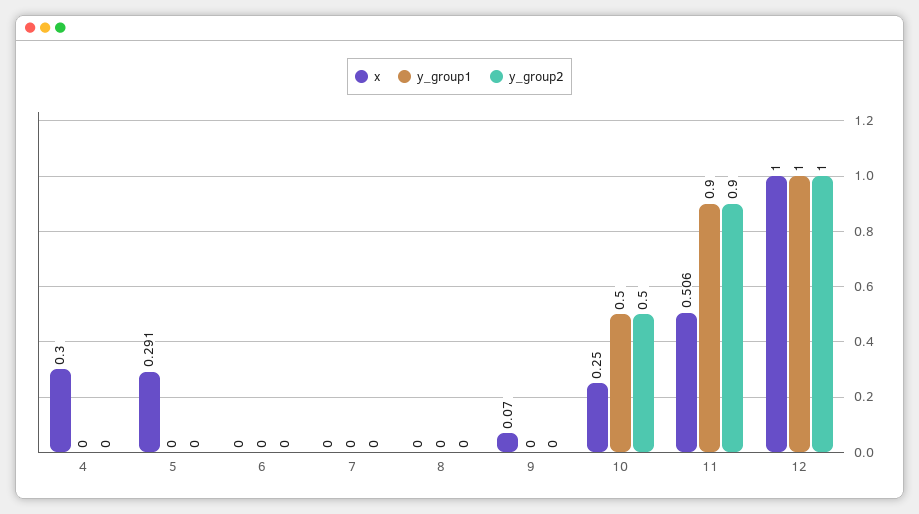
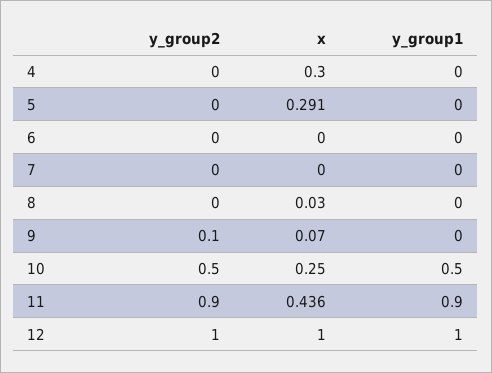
  {
    "x": {
      "4": 0.3,
      "5": 0.291,
      "6": 0,
      "7": 0,
-     "8": 0,
+     "8": 0.03,
      "9": 0.07,
      "10": 0.25,
-     "11": 0.506,
+     "11": 0.436,
      "12": 1
    },
    "y_group1": {
      "4": 0,
      "5": 0,
      "6": 0,
      "7": 0,
      "8": 0,
      "9": 0,
      "10": 0.5,
      "11": 0.9,
      "12": 1
    },
    "y_group2": {
      "4": 0,
      "5": 0,
      "6": 0,
      "7": 0,
      "8": 0,
-     "9": 0,
+     "9": 0.1,
      "10": 0.5,
      "11": 0.9,
      "12": 1
    }
  }

